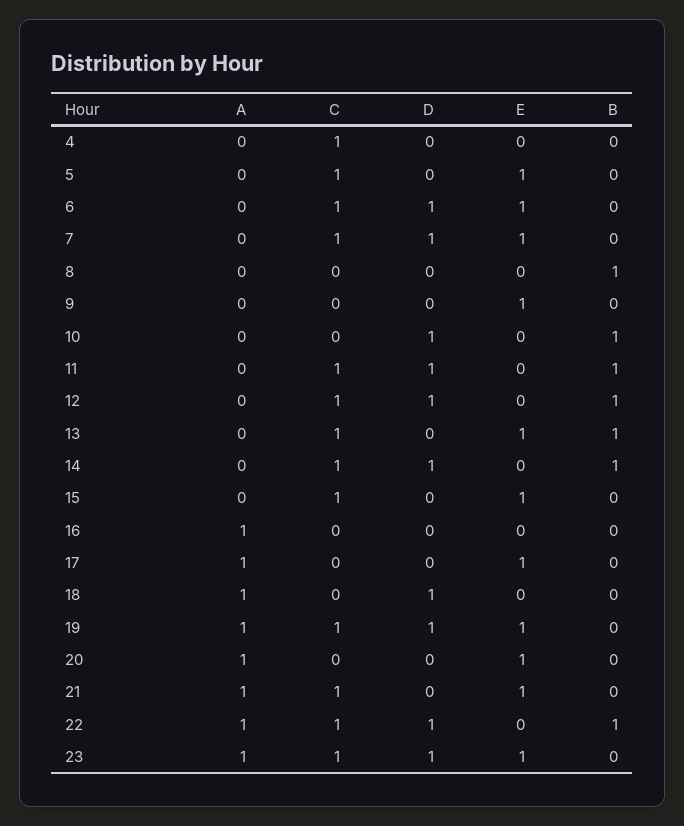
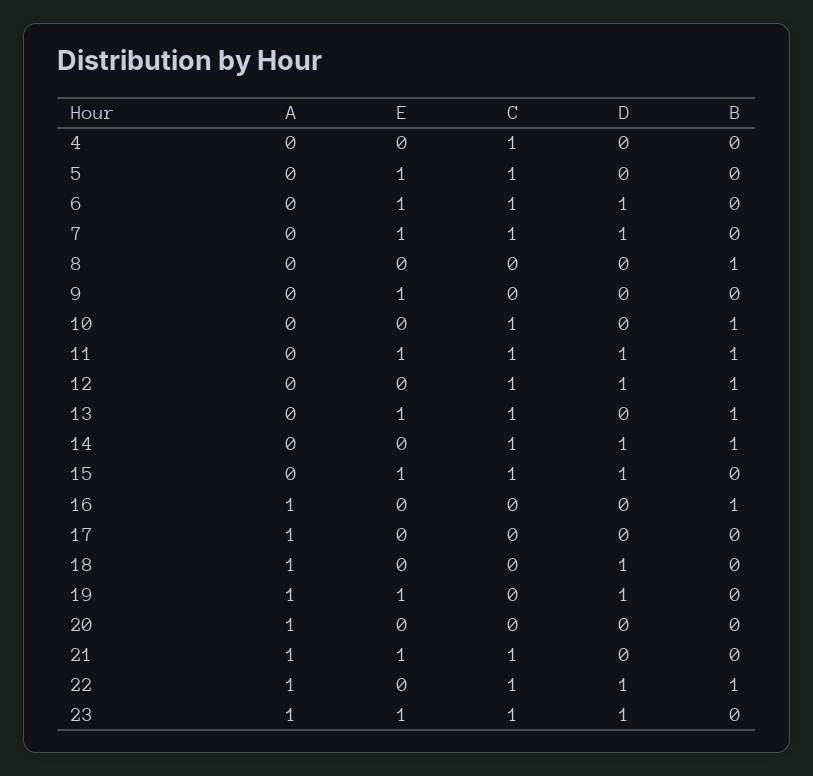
  {
    "A": {
      "4": 0,
      "5": 0,
      "6": 0,
      "7": 0,
      "8": 0,
      "9": 0,
      "10": 0,
      "11": 0,
      "12": 0,
      "13": 0,
      "14": 0,
      "15": 0,
      "16": 1,
      "17": 1,
      "18": 1,
      "19": 1,
      "20": 1,
      "21": 1,
      "22": 1,
      "23": 1
    },
    "C": {
      "4": 1,
      "5": 1,
      "6": 1,
      "7": 1,
      "8": 0,
      "9": 0,
-     "10": 0,
+     "10": 1,
      "11": 1,
      "12": 1,
      "13": 1,
      "14": 1,
      "15": 1,
      "16": 0,
      "17": 0,
      "18": 0,
-     "19": 1,
+     "19": 0,
      "20": 0,
      "21": 1,
      "22": 1,
      "23": 1
    },
    "D": {
      "4": 0,
      "5": 0,
      "6": 1,
      "7": 1,
      "8": 0,
      "9": 0,
-     "10": 1,
+     "10": 0,
      "11": 1,
      "12": 1,
      "13": 0,
      "14": 1,
-     "15": 0,
+     "15": 1,
      "16": 0,
      "17": 0,
      "18": 1,
      "19": 1,
      "20": 0,
      "21": 0,
      "22": 1,
      "23": 1
    },
    "E": {
      "4": 0,
      "5": 1,
      "6": 1,
      "7": 1,
      "8": 0,
      "9": 1,
      "10": 0,
-     "11": 0,
+     "11": 1,
      "12": 0,
      "13": 1,
      "14": 0,
      "15": 1,
      "16": 0,
-     "17": 1,
+     "17": 0,
      "18": 0,
      "19": 1,
-     "20": 1,
+     "20": 0,
      "21": 1,
      "22": 0,
      "23": 1
    },
    "B": {
      "4": 0,
      "5": 0,
      "6": 0,
      "7": 0,
      "8": 1,
      "9": 0,
      "10": 1,
      "11": 1,
      "12": 1,
      "13": 1,
      "14": 1,
      "15": 0,
-     "16": 0,
+     "16": 1,
      "17": 0,
      "18": 0,
      "19": 0,
      "20": 0,
      "21": 0,
      "22": 1,
      "23": 0
    }
  }

